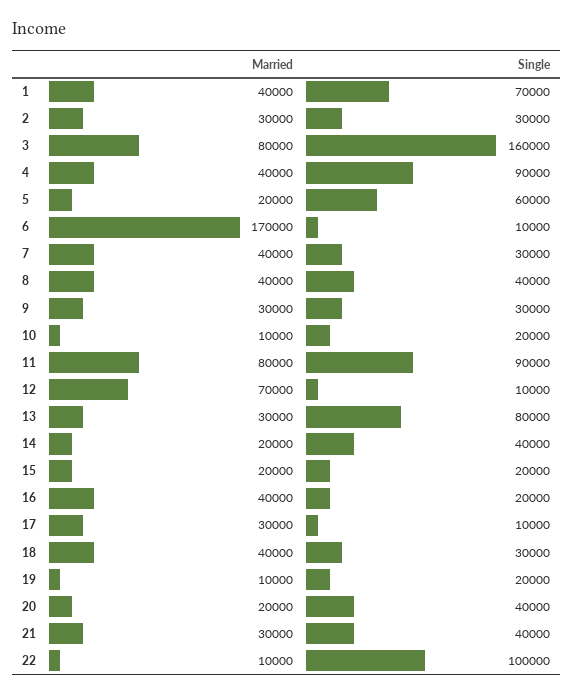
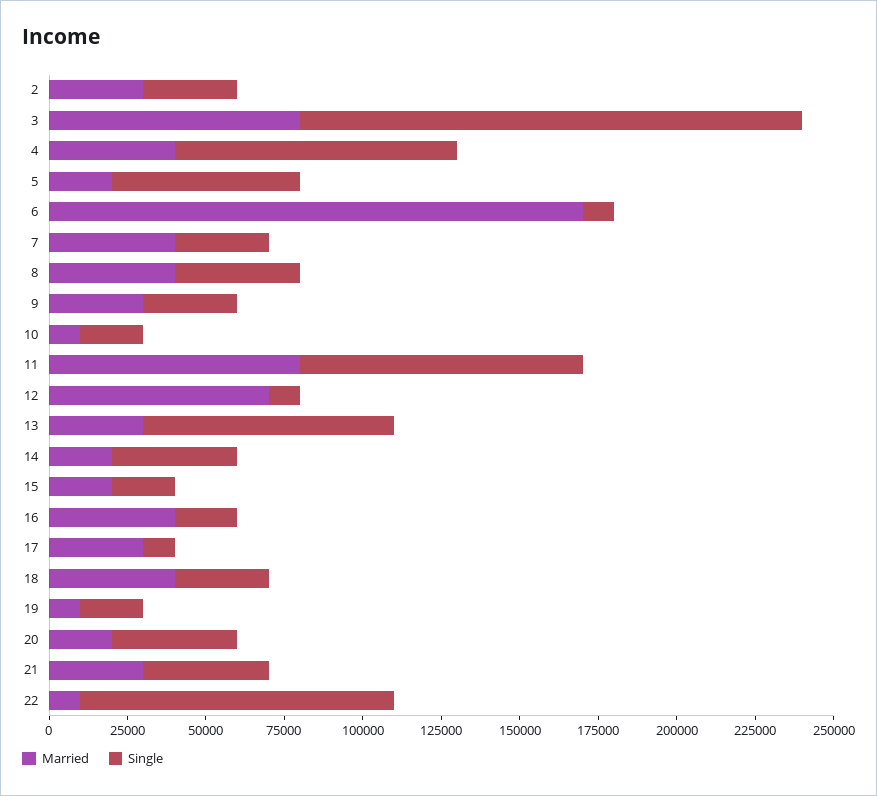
  {
    "Married": {
-     "1": 40000,
      "2": 30000,
      "3": 80000,
      "4": 40000,
      "5": 20000,
      "6": 170000,
      "7": 40000,
      "8": 40000,
      "9": 30000,
      "10": 10000,
      "11": 80000,
      "12": 70000,
      "13": 30000,
      "14": 20000,
      "15": 20000,
      "16": 40000,
      "17": 30000,
      "18": 40000,
      "19": 10000,
      "20": 20000,
      "21": 30000,
      "22": 10000
    },
    "Single": {
-     "1": 70000,
      "2": 30000,
      "3": 160000,
      "4": 90000,
      "5": 60000,
      "6": 10000,
      "7": 30000,
      "8": 40000,
      "9": 30000,
      "10": 20000,
      "11": 90000,
      "12": 10000,
      "13": 80000,
      "14": 40000,
      "15": 20000,
      "16": 20000,
      "17": 10000,
      "18": 30000,
      "19": 20000,
      "20": 40000,
      "21": 40000,
      "22": 100000
    }
  }

